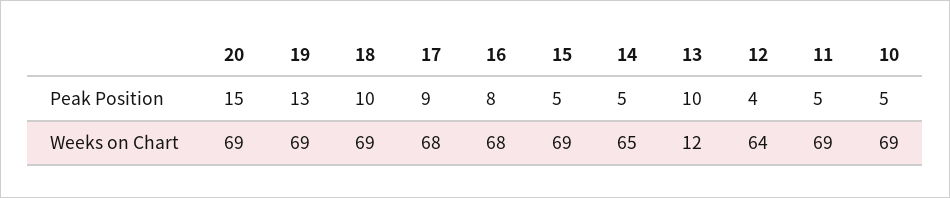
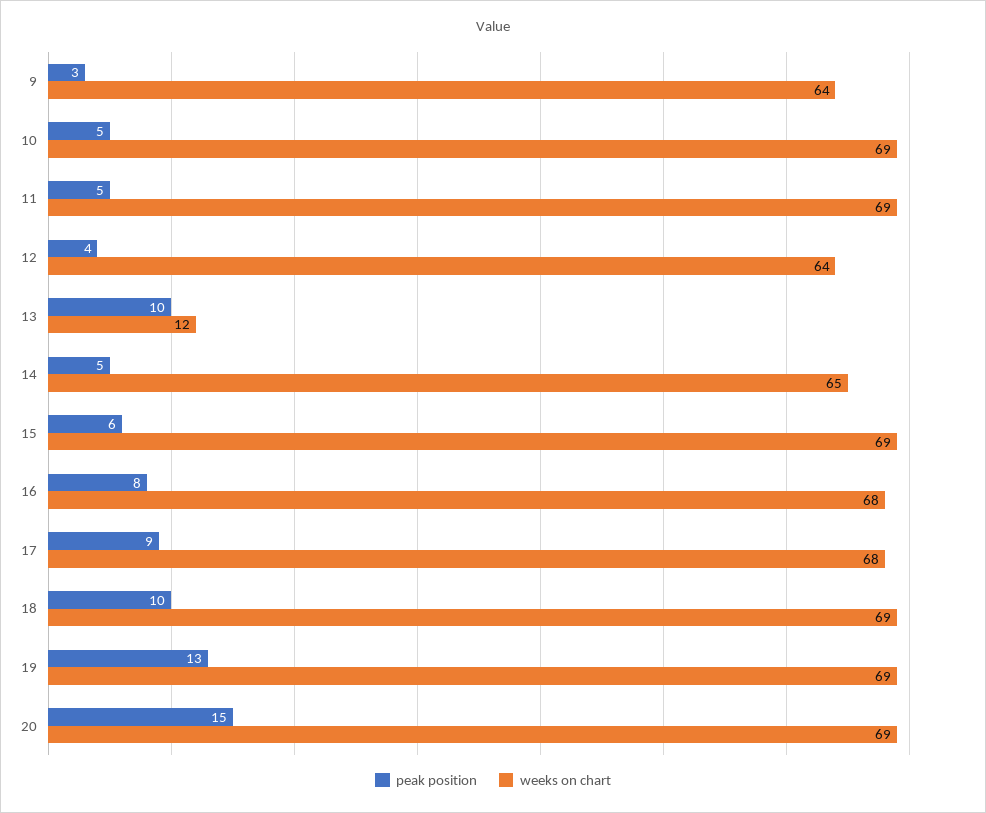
  {
    "Peak Position": {
      "20": 15,
      "19": 13,
      "18": 10,
      "17": 9,
      "16": 8,
-     "15": 5,
+     "15": 6,
      "14": 5,
      "13": 10,
      "12": 4,
      "11": 5,
-     "10": 5
+     "10": 5,
+     "9": 3
    },
    "Weeks on Chart": {
      "20": 69,
      "19": 69,
      "18": 69,
      "17": 68,
      "16": 68,
      "15": 69,
      "14": 65,
      "13": 12,
      "12": 64,
      "11": 69,
-     "10": 69
+     "10": 69,
+     "9": 64
    }
  }

